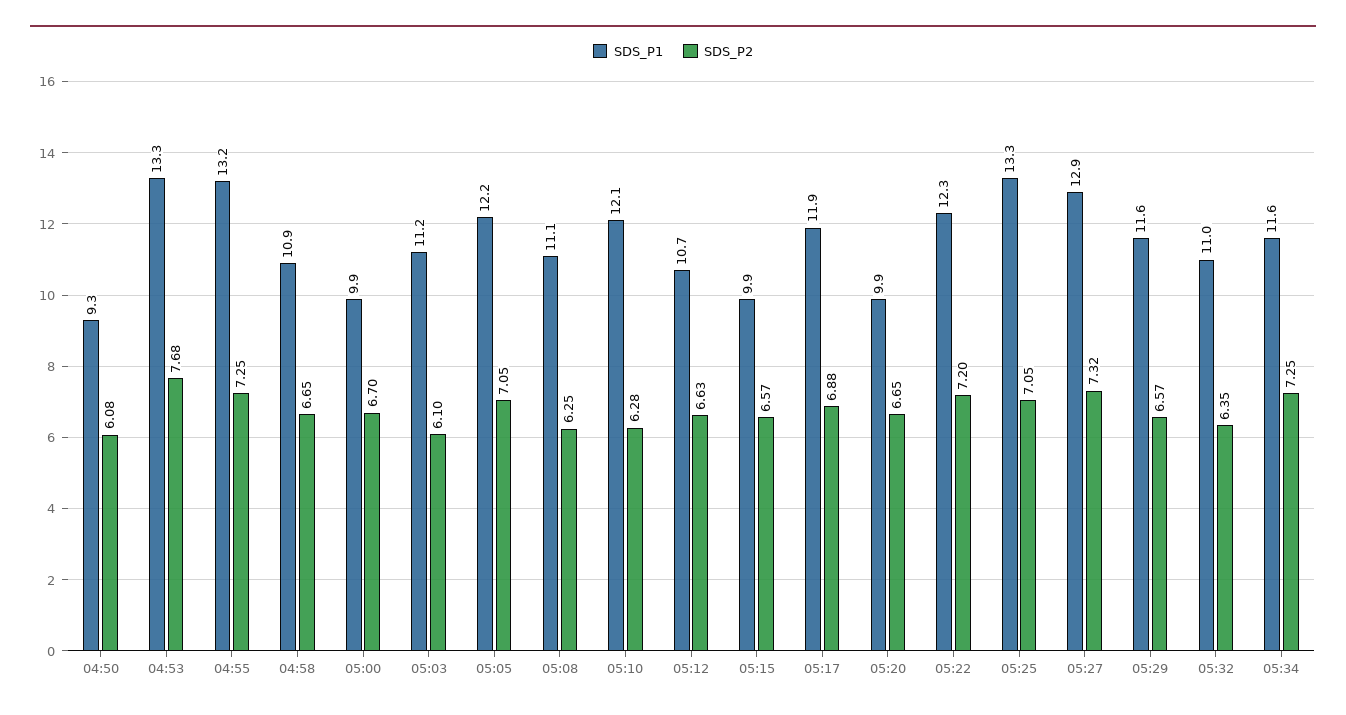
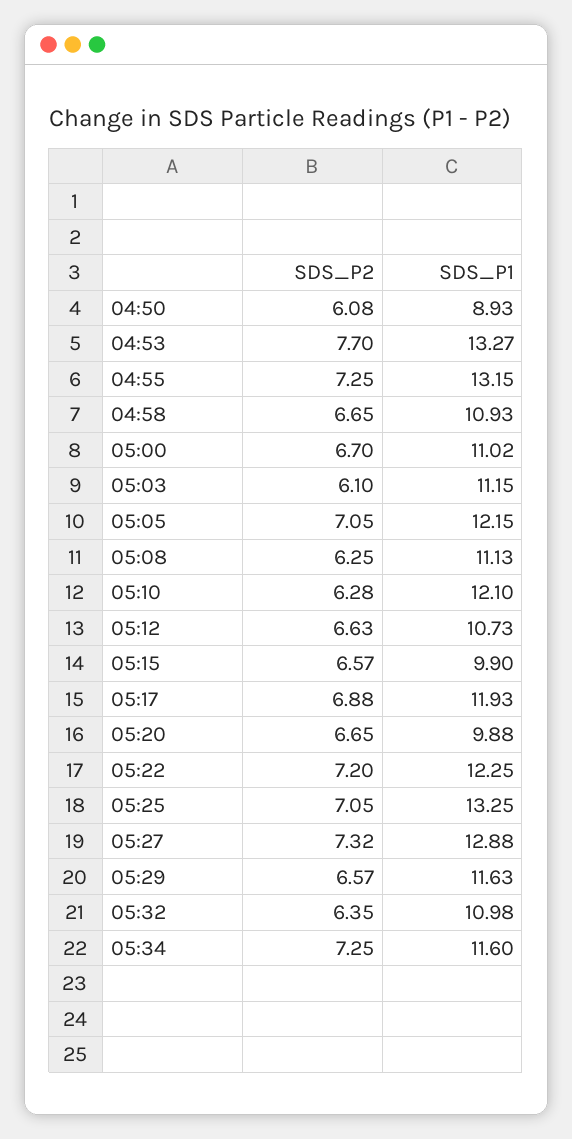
  {
    "SDS_P1": {
-     "04:50": 9.3,
+     "04:50": 8.93,
      "04:53": 13.27,
      "04:55": 13.15,
      "04:58": 10.93,
-     "05:00": 9.9,
+     "05:00": 11.02,
      "05:03": 11.15,
      "05:05": 12.15,
      "05:08": 11.13,
      "05:10": 12.1,
      "05:12": 10.73,
      "05:15": 9.9,
      "05:17": 11.93,
      "05:20": 9.88,
      "05:22": 12.25,
      "05:25": 13.25,
      "05:27": 12.88,
      "05:29": 11.63,
      "05:32": 10.98,
      "05:34": 11.6
    },
    "SDS_P2": {
      "04:50": 6.08,
-     "04:53": 7.68,
+     "04:53": 7.7,
      "04:55": 7.25,
      "04:58": 6.65,
      "05:00": 6.7,
      "05:03": 6.1,
      "05:05": 7.05,
      "05:08": 6.25,
      "05:10": 6.28,
      "05:12": 6.63,
      "05:15": 6.57,
      "05:17": 6.88,
      "05:20": 6.65,
      "05:22": 7.2,
      "05:25": 7.05,
      "05:27": 7.32,
      "05:29": 6.57,
      "05:32": 6.35,
      "05:34": 7.25
    }
  }

